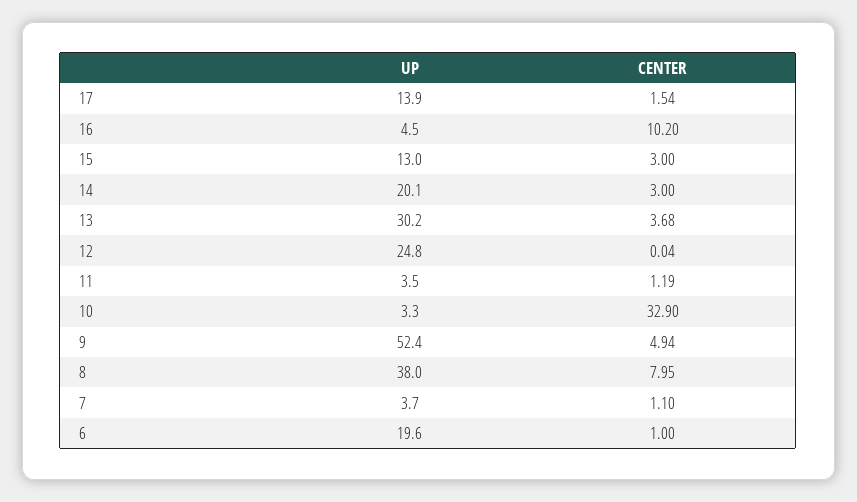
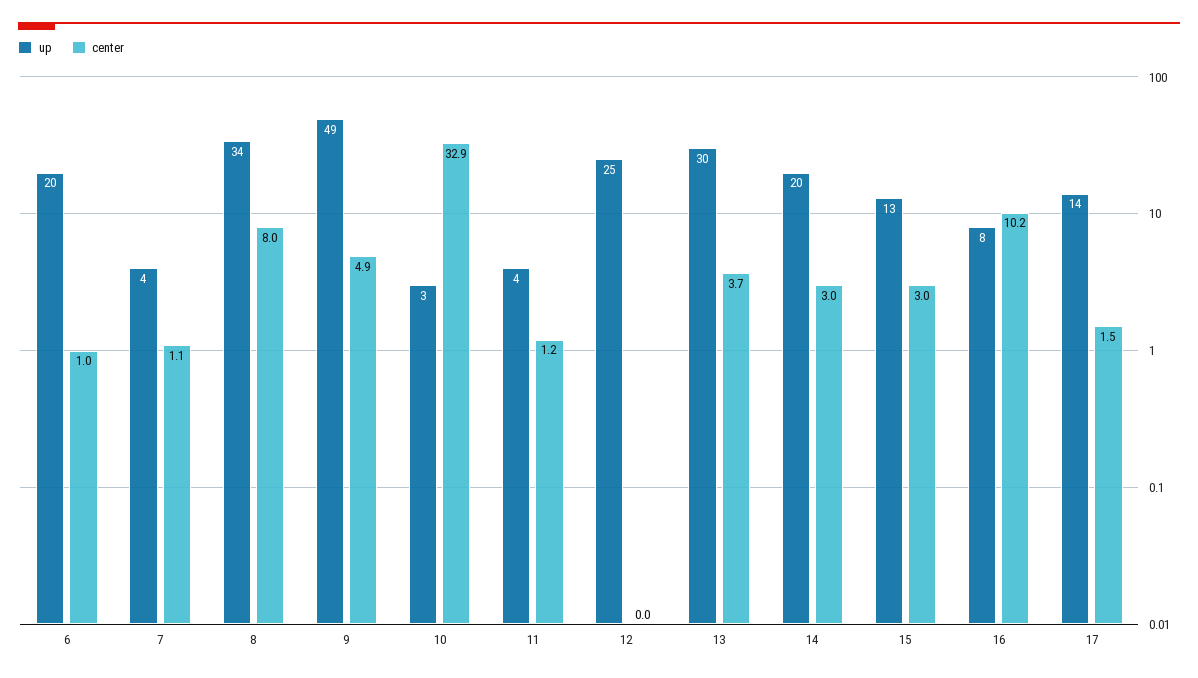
  {
    "UP": {
      "17": 13.9,
-     "16": 4.5,
+     "16": 8,
      "15": 13,
      "14": 20.1,
      "13": 30.2,
      "12": 24.8,
      "11": 3.5,
      "10": 3.3,
-     "9": 52.4,
+     "9": 49,
-     "8": 38,
+     "8": 34,
      "7": 3.7,
      "6": 19.6
    },
    "CENTER": {
      "17": 1.54,
      "16": 10.2,
      "15": 3,
      "14": 3,
      "13": 3.68,
      "12": 0.04,
      "11": 1.19,
      "10": 32.9,
      "9": 4.94,
      "8": 7.95,
      "7": 1.1,
      "6": 1
    }
  }

